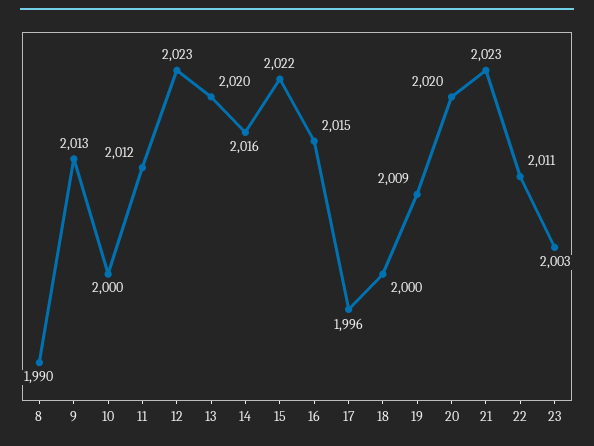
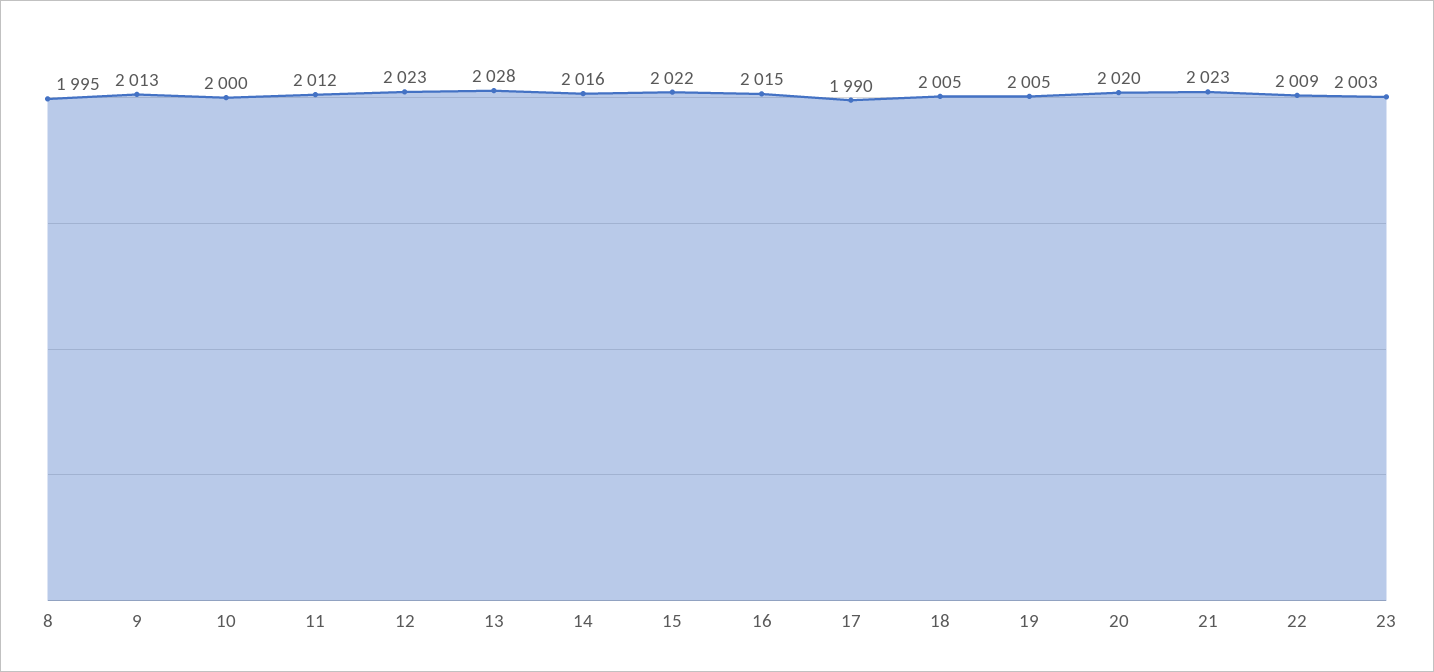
  {
-   "8": 1990,
+   "8": 1995,
    "9": 2013,
    "10": 2000,
    "11": 2012,
    "12": 2023,
-   "13": 2020,
+   "13": 2028,
    "14": 2016,
    "15": 2022,
    "16": 2015,
-   "17": 1996,
+   "17": 1990,
-   "18": 2000,
+   "18": 2005,
-   "19": 2009,
+   "19": 2005,
    "20": 2020,
    "21": 2023,
-   "22": 2011,
+   "22": 2009,
    "23": 2003
  }

